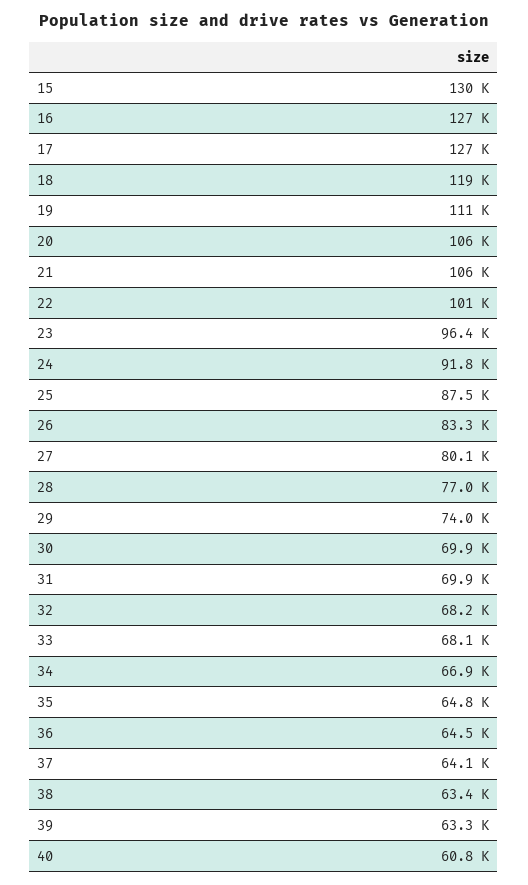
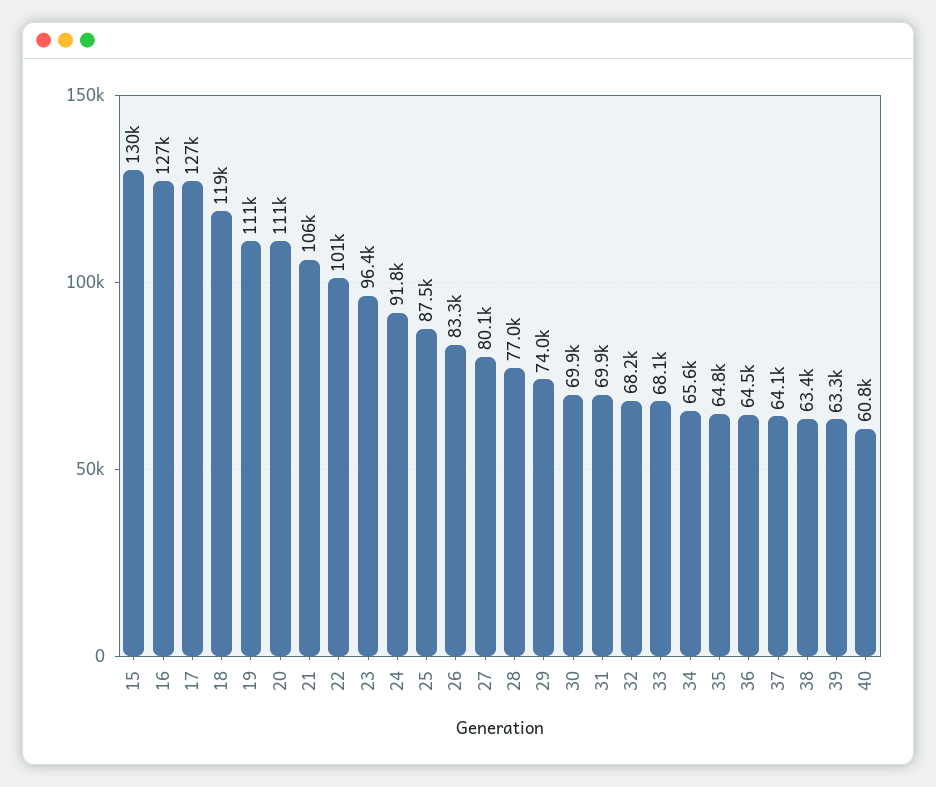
  {
    "15": 130000,
    "16": 127000,
    "17": 127000,
    "18": 119000,
    "19": 111000,
-   "20": 106000,
+   "20": 111000,
    "21": 106000,
    "22": 101000,
    "23": 96400,
    "24": 91800,
    "25": 87500,
    "26": 83300,
    "27": 80100,
    "28": 77000,
    "29": 74000,
    "30": 69900,
    "31": 69900,
    "32": 68200,
    "33": 68100,
-   "34": 66900,
+   "34": 65600,
    "35": 64800,
    "36": 64500,
    "37": 64100,
    "38": 63400,
    "39": 63300,
    "40": 60800
  }

